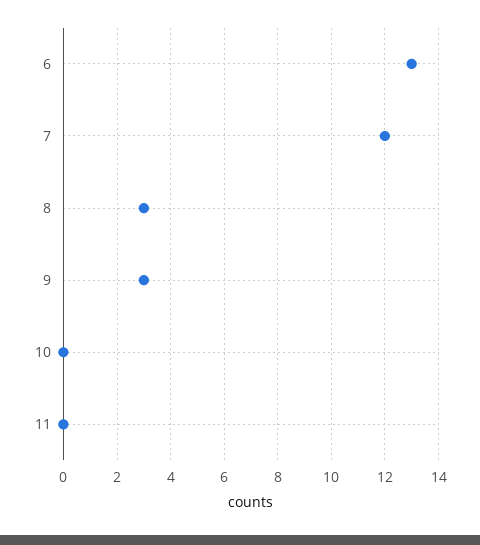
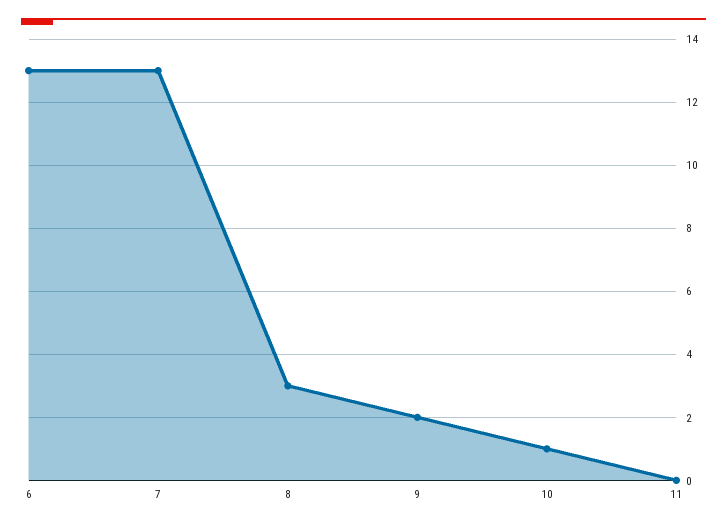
  {
    "6": 13,
-   "7": 12,
+   "7": 13,
    "8": 3,
-   "9": 3,
+   "9": 2,
-   "10": 0,
+   "10": 1,
    "11": 0
  }

